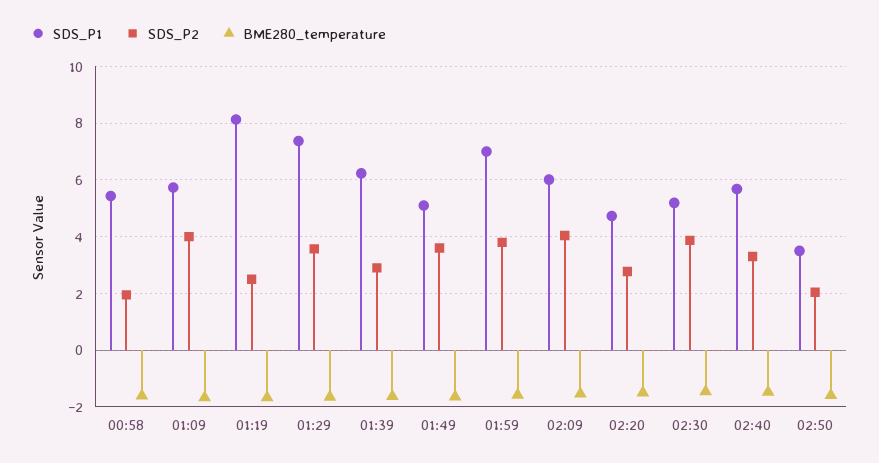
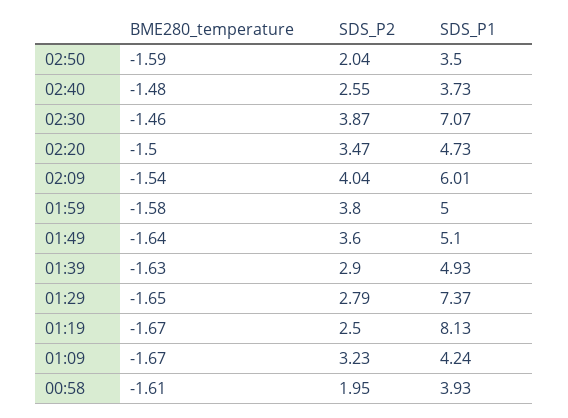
  {
    "SDS_P1": {
-     "00:58": 5.5,
+     "00:58": 3.93,
-     "01:09": 5.75,
+     "01:09": 4.24,
      "01:19": 8.13,
      "01:29": 7.37,
-     "01:39": 6.25,
+     "01:39": 4.93,
      "01:49": 5.1,
-     "01:59": 7,
+     "01:59": 5,
      "02:09": 6.01,
      "02:20": 4.73,
-     "02:30": 5.25,
+     "02:30": 7.07,
-     "02:40": 5.75,
+     "02:40": 3.73,
      "02:50": 3.5
    },
    "SDS_P2": {
      "00:58": 1.95,
-     "01:09": 4,
+     "01:09": 3.23,
      "01:19": 2.5,
-     "01:29": 3.5,
+     "01:29": 2.79,
      "01:39": 2.9,
      "01:49": 3.6,
      "01:59": 3.8,
      "02:09": 4.04,
-     "02:20": 2.75,
+     "02:20": 3.47,
      "02:30": 3.87,
-     "02:40": 3.25,
+     "02:40": 2.55,
      "02:50": 2.04
    },
    "BME280_temperature": {
      "00:58": -1.61,
      "01:09": -1.67,
      "01:19": -1.67,
      "01:29": -1.65,
      "01:39": -1.63,
      "01:49": -1.64,
      "01:59": -1.58,
      "02:09": -1.54,
      "02:20": -1.5,
      "02:30": -1.46,
      "02:40": -1.48,
      "02:50": -1.59
    }
  }

